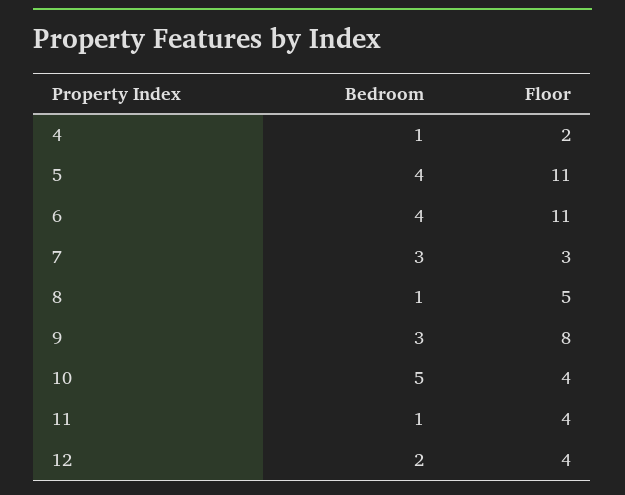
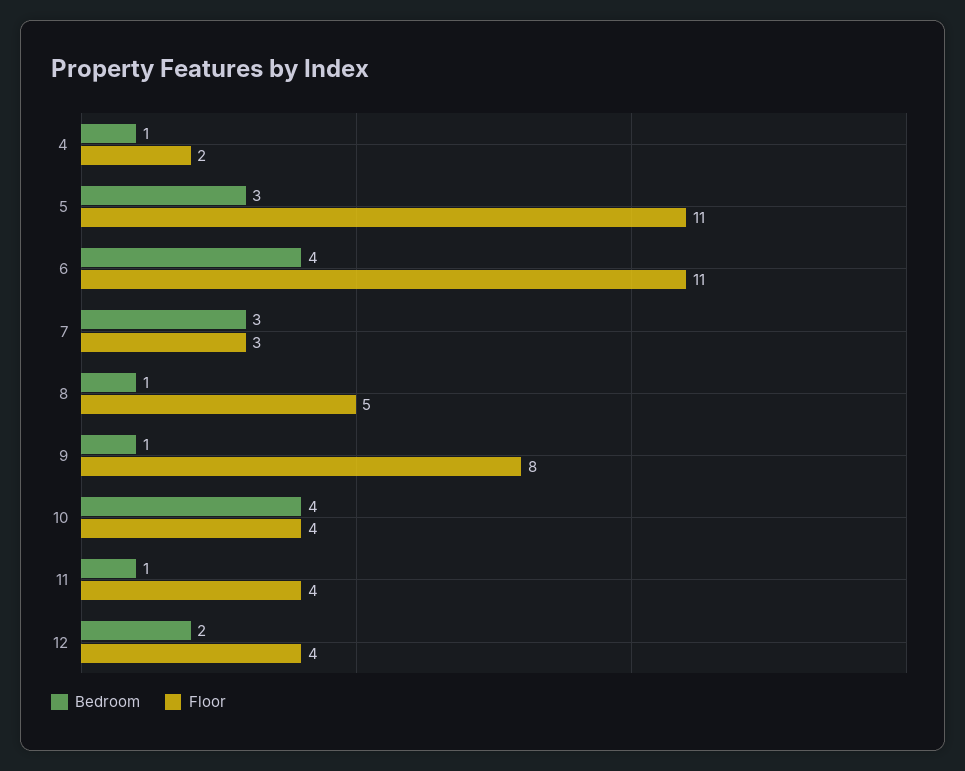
  {
    "Bedroom": {
      "4": 1,
-     "5": 4,
+     "5": 3,
      "6": 4,
      "7": 3,
      "8": 1,
-     "9": 3,
+     "9": 1,
-     "10": 5,
+     "10": 4,
      "11": 1,
      "12": 2
    },
    "Floor": {
      "4": 2,
      "5": 11,
      "6": 11,
      "7": 3,
      "8": 5,
      "9": 8,
      "10": 4,
      "11": 4,
      "12": 4
    }
  }

